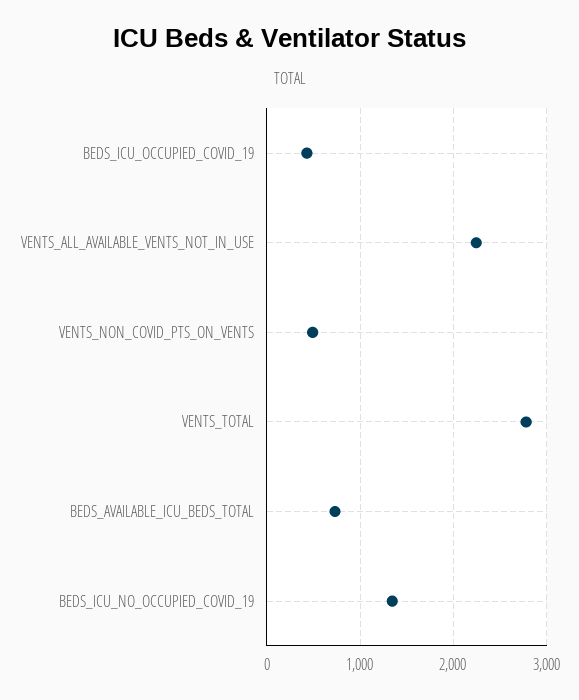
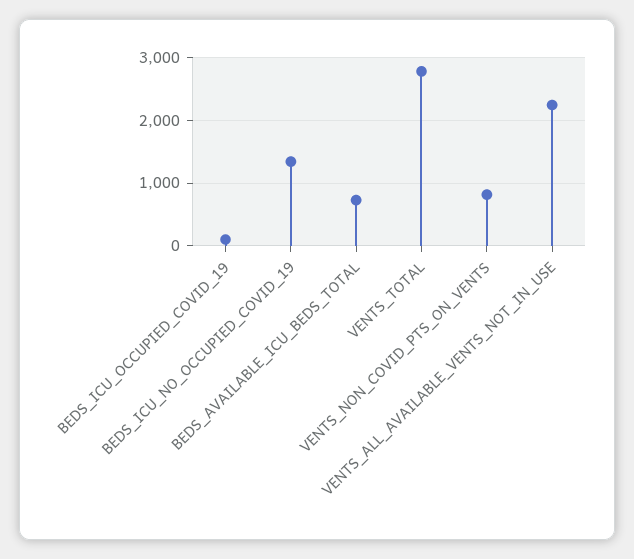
  {
-   "BEDS_ICU_OCCUPIED_COVID_19": 400,
+   "BEDS_ICU_OCCUPIED_COVID_19": 100,
    "VENTS_ALL_AVAILABLE_VENTS_NOT_IN_USE": 2200,
-   "VENTS_NON_COVID_PTS_ON_VENTS": 500,
+   "VENTS_NON_COVID_PTS_ON_VENTS": 800,
    "VENTS_TOTAL": 2800,
    "BEDS_AVAILABLE_ICU_BEDS_TOTAL": 700,
    "BEDS_ICU_NO_OCCUPIED_COVID_19": 1300
  }

